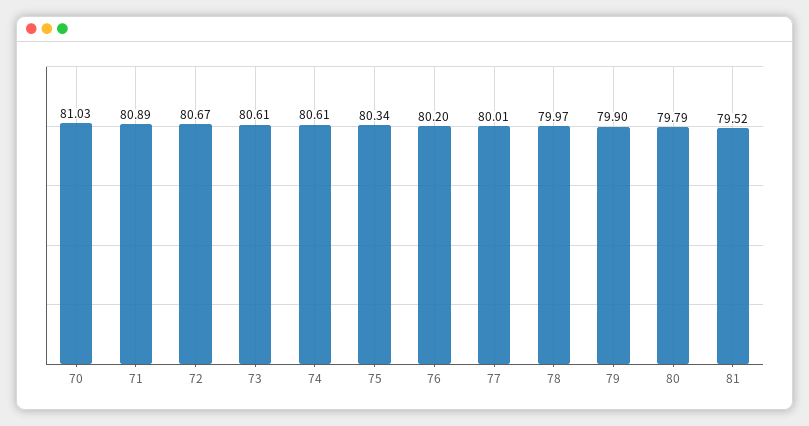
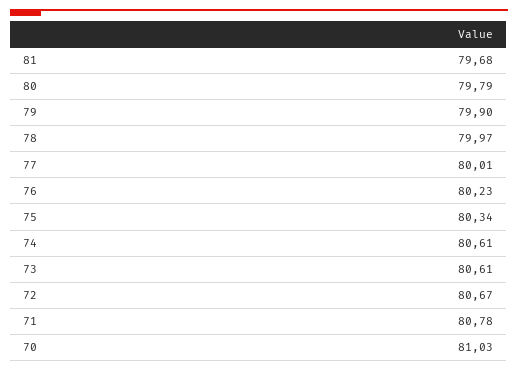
  {
    "70": 81.03,
-   "71": 80.89,
+   "71": 80.78,
    "72": 80.67,
    "73": 80.61,
    "74": 80.61,
    "75": 80.34,
-   "76": 80.2,
+   "76": 80.23,
    "77": 80.01,
    "78": 79.97,
    "79": 79.9,
    "80": 79.79,
-   "81": 79.52
+   "81": 79.68
  }

